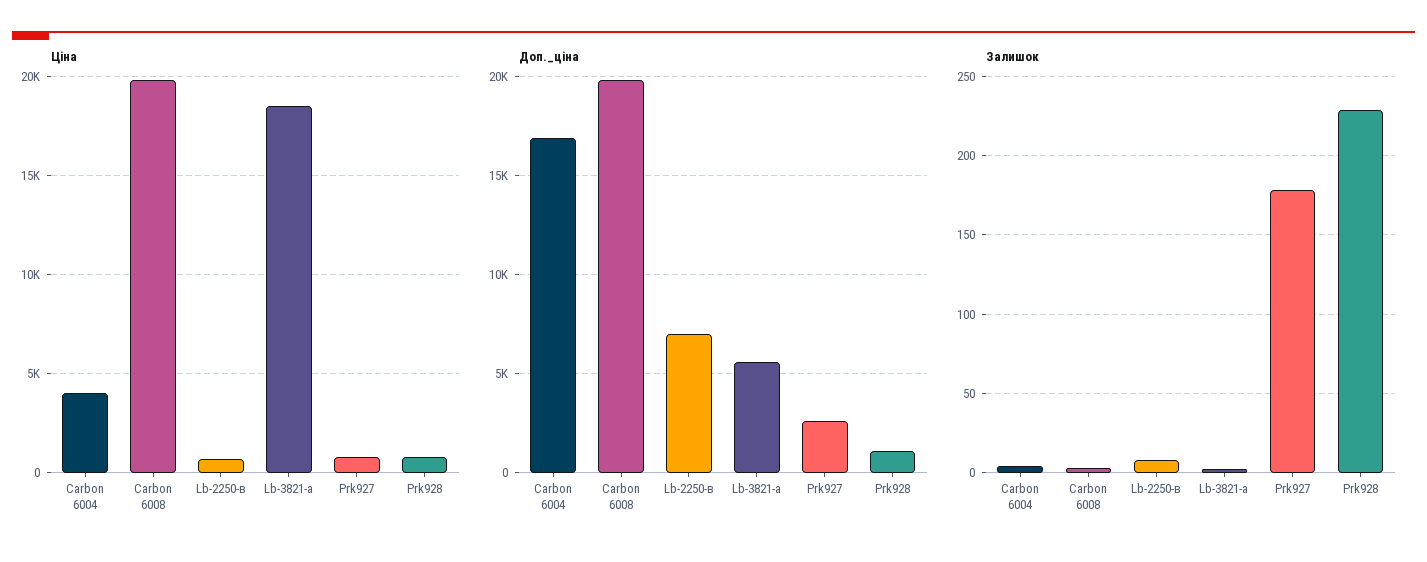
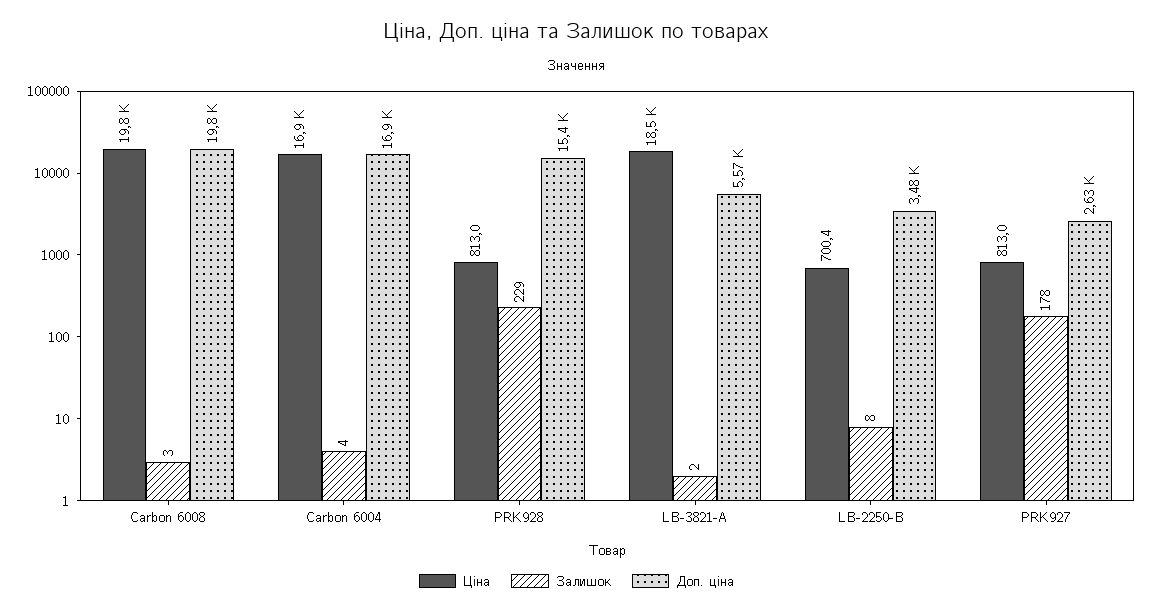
  {
    "Ціна": {
-     "Carbon 6004": 4000,
+     "Carbon 6004": 16900,
      "Carbon 6008": 19800,
      "Lb-2250-в": 700.4,
      "Lb-3821-а": 18500,
      "Prk927": 813,
      "Prk928": 813
    },
    "Доп._ціна": {
      "Carbon 6004": 16900,
      "Carbon 6008": 19800,
-     "Lb-2250-в": 7000,
+     "Lb-2250-в": 3480,
      "Lb-3821-а": 5570,
      "Prk927": 2630,
-     "Prk928": 1000
+     "Prk928": 15400
    },
    "Залишок": {
      "Carbon 6004": 4,
      "Carbon 6008": 3,
      "Lb-2250-в": 8,
      "Lb-3821-а": 2,
      "Prk927": 178,
      "Prk928": 229
    }
  }

